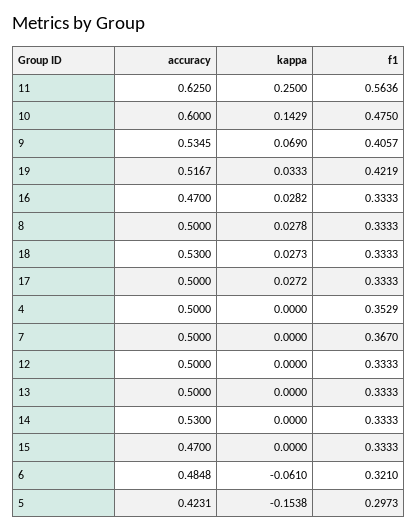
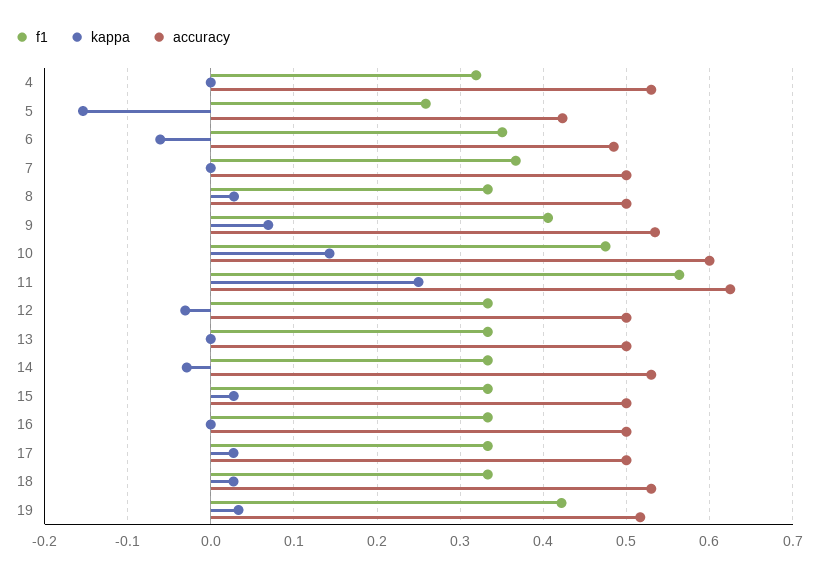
  {
    "accuracy": {
      "11": 0.625,
      "10": 0.6,
      "9": 0.5345,
      "19": 0.5167,
-     "16": 0.47,
+     "16": 0.5,
      "8": 0.5,
      "18": 0.53,
      "17": 0.5,
-     "4": 0.5,
+     "4": 0.53,
      "7": 0.5,
      "12": 0.5,
      "13": 0.5,
      "14": 0.53,
-     "15": 0.47,
+     "15": 0.5,
      "6": 0.4848,
      "5": 0.4231
    },
    "kappa": {
      "11": 0.25,
      "10": 0.1429,
      "9": 0.069,
      "19": 0.0333,
-     "16": 0.0282,
+     "16": 0,
      "8": 0.0278,
      "18": 0.0273,
      "17": 0.0272,
      "4": 0,
      "7": 0,
-     "12": 0,
+     "12": -0.03,
      "13": 0,
-     "14": 0,
+     "14": -0.03,
-     "15": 0,
+     "15": 0.03,
      "6": -0.061,
      "5": -0.1538
    },
    "f1": {
      "11": 0.5636,
      "10": 0.475,
      "9": 0.4057,
      "19": 0.4219,
      "16": 0.3333,
      "8": 0.3333,
      "18": 0.3333,
      "17": 0.3333,
-     "4": 0.3529,
+     "4": 0.32,
      "7": 0.367,
      "12": 0.3333,
      "13": 0.3333,
      "14": 0.3333,
      "15": 0.3333,
-     "6": 0.321,
+     "6": 0.35,
-     "5": 0.2973
+     "5": 0.26
    }
  }

